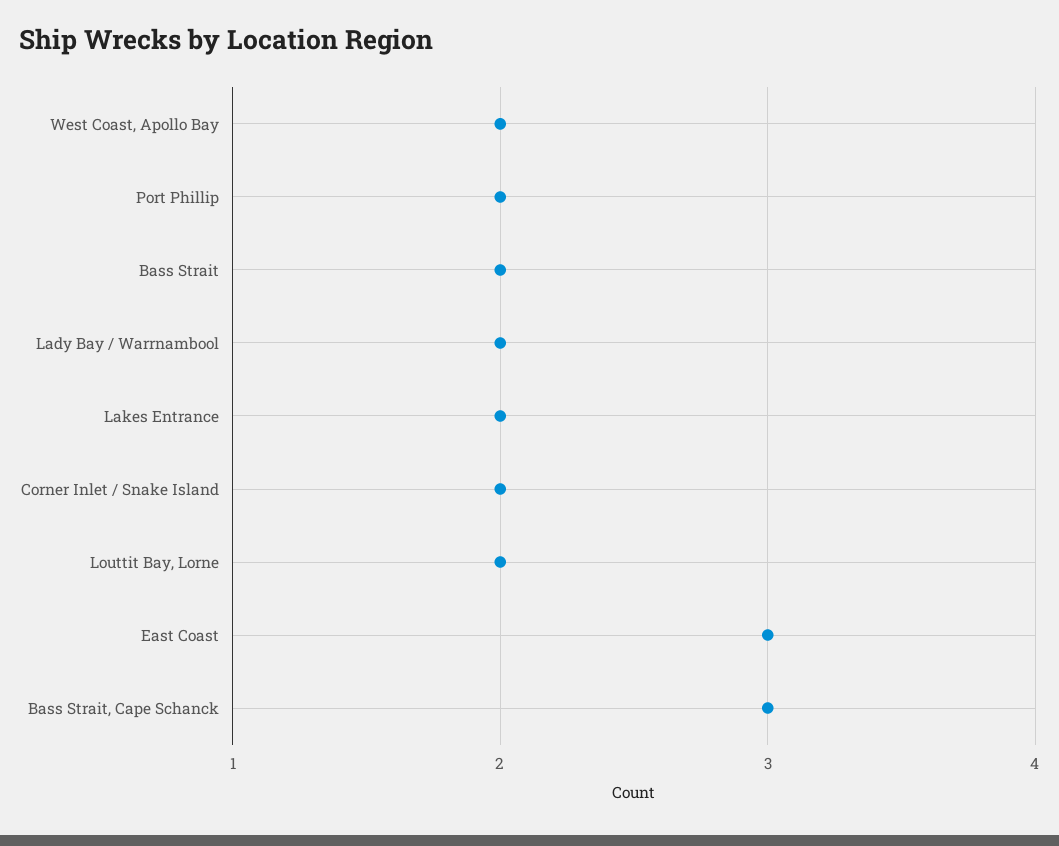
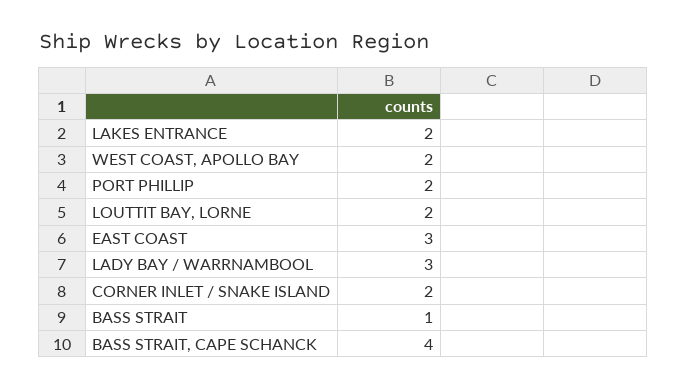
  {
    "West Coast, Apollo Bay": 2,
    "Port Phillip": 2,
-   "Bass Strait": 2,
+   "Bass Strait": 1,
-   "Lady Bay / Warrnambool": 2,
+   "Lady Bay / Warrnambool": 3,
    "Lakes Entrance": 2,
    "Corner Inlet / Snake Island": 2,
    "Louttit Bay, Lorne": 2,
    "East Coast": 3,
-   "Bass Strait, Cape Schanck": 3
+   "Bass Strait, Cape Schanck": 4
  }

